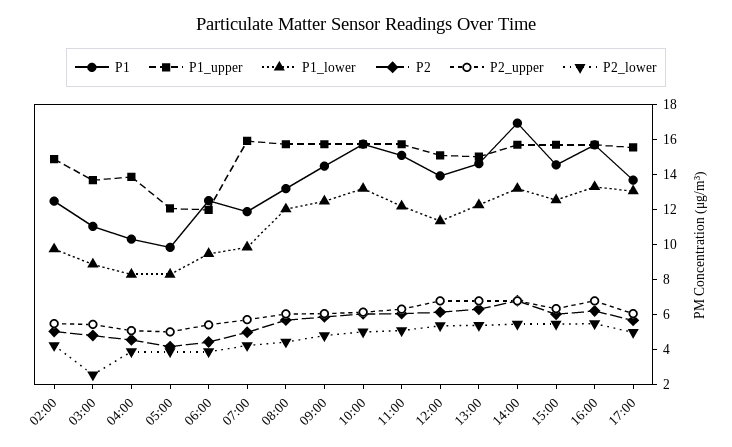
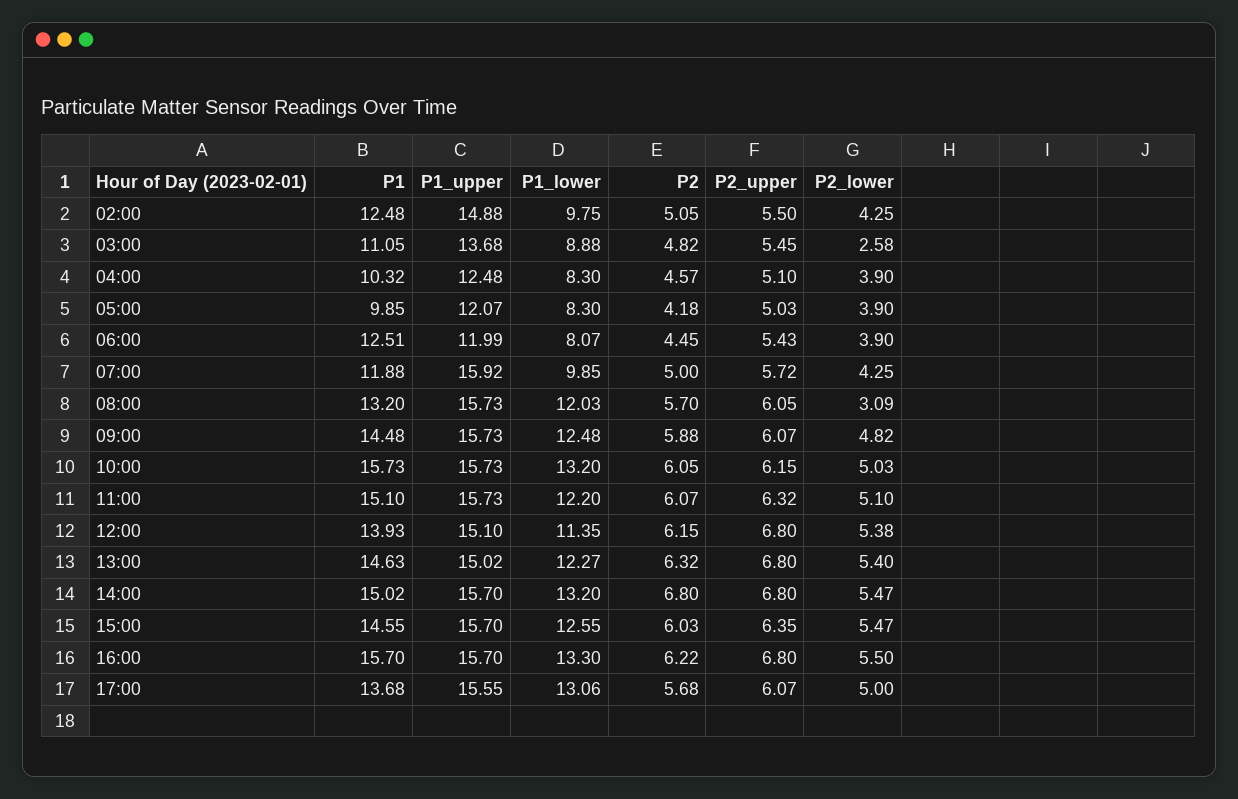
  {
    "P1": {
      "02:00": 12.48,
      "03:00": 11.05,
      "04:00": 10.32,
      "05:00": 9.85,
      "06:00": 12.51,
      "07:00": 11.88,
      "08:00": 13.2,
      "09:00": 14.48,
      "10:00": 15.73,
      "11:00": 15.1,
      "12:00": 13.93,
      "13:00": 14.63,
-     "14:00": 17,
+     "14:00": 15.02,
      "15:00": 14.55,
      "16:00": 15.7,
      "17:00": 13.68
    },
    "P1_upper": {
      "02:00": 14.88,
      "03:00": 13.68,
-     "04:00": 14,
+     "04:00": 12.48,
      "05:00": 12.07,
      "06:00": 11.99,
      "07:00": 15.92,
      "08:00": 15.73,
      "09:00": 15.73,
      "10:00": 15.73,
      "11:00": 15.73,
      "12:00": 15.1,
      "13:00": 15.02,
      "14:00": 15.7,
      "15:00": 15.7,
      "16:00": 15.7,
      "17:00": 15.55
    },
    "P1_lower": {
      "02:00": 9.75,
      "03:00": 8.88,
      "04:00": 8.3,
      "05:00": 8.3,
-     "06:00": 9.5,
+     "06:00": 8.07,
      "07:00": 9.85,
      "08:00": 12.03,
      "09:00": 12.48,
      "10:00": 13.2,
      "11:00": 12.2,
      "12:00": 11.35,
      "13:00": 12.27,
      "14:00": 13.2,
      "15:00": 12.55,
      "16:00": 13.3,
      "17:00": 13.06
    },
    "P2": {
      "02:00": 5.05,
      "03:00": 4.82,
      "04:00": 4.57,
      "05:00": 4.18,
      "06:00": 4.45,
      "07:00": 5,
      "08:00": 5.7,
      "09:00": 5.88,
      "10:00": 6.05,
      "11:00": 6.07,
      "12:00": 6.15,
      "13:00": 6.32,
      "14:00": 6.8,
      "15:00": 6.03,
      "16:00": 6.22,
      "17:00": 5.68
    },
    "P2_upper": {
      "02:00": 5.5,
      "03:00": 5.45,
      "04:00": 5.1,
      "05:00": 5.03,
      "06:00": 5.43,
      "07:00": 5.72,
      "08:00": 6.05,
      "09:00": 6.07,
      "10:00": 6.15,
      "11:00": 6.32,
      "12:00": 6.8,
      "13:00": 6.8,
      "14:00": 6.8,
      "15:00": 6.35,
      "16:00": 6.8,
      "17:00": 6.07
    },
    "P2_lower": {
      "02:00": 4.25,
      "03:00": 2.58,
      "04:00": 3.9,
      "05:00": 3.9,
      "06:00": 3.9,
      "07:00": 4.25,
-     "08:00": 4.5,
+     "08:00": 3.09,
      "09:00": 4.82,
      "10:00": 5.03,
      "11:00": 5.1,
      "12:00": 5.38,
      "13:00": 5.4,
      "14:00": 5.47,
      "15:00": 5.47,
      "16:00": 5.5,
      "17:00": 5
    }
  }

